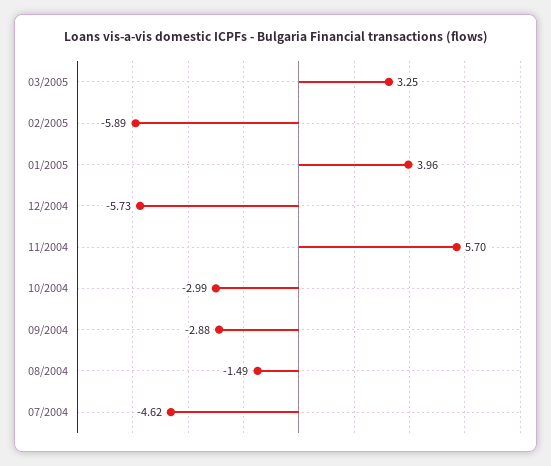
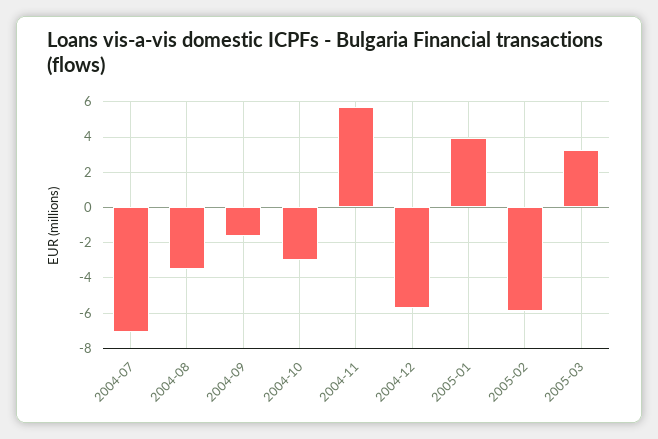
  {
    "03/2005": 3.25,
    "02/2005": -5.89,
    "01/2005": 3.96,
    "12/2004": -5.73,
    "11/2004": 5.7,
    "10/2004": -2.99,
-   "09/2004": -2.88,
+   "09/2004": -1.5,
-   "08/2004": -1.49,
+   "08/2004": -3.5,
-   "07/2004": -4.62
+   "07/2004": -7
  }

